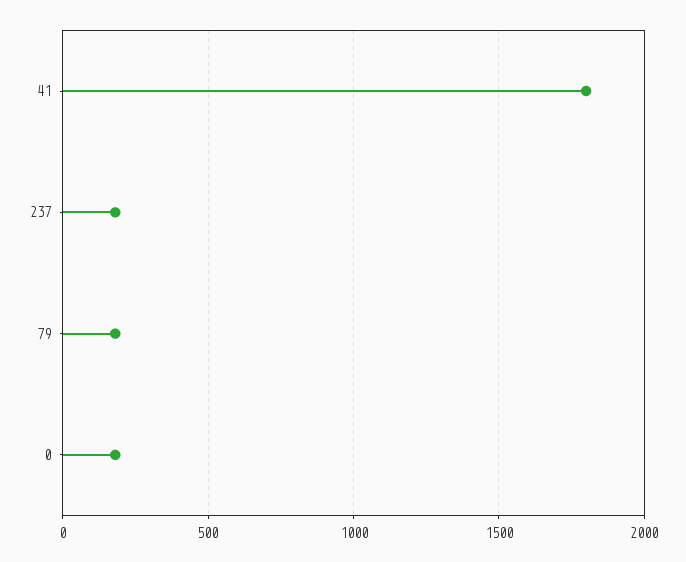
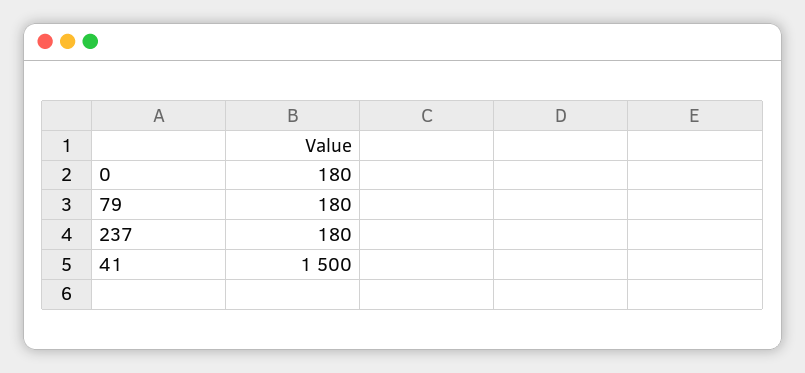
  {
-   "41": 1800,
+   "41": 1500,
    "237": 180,
    "79": 180,
    "0": 180
  }

